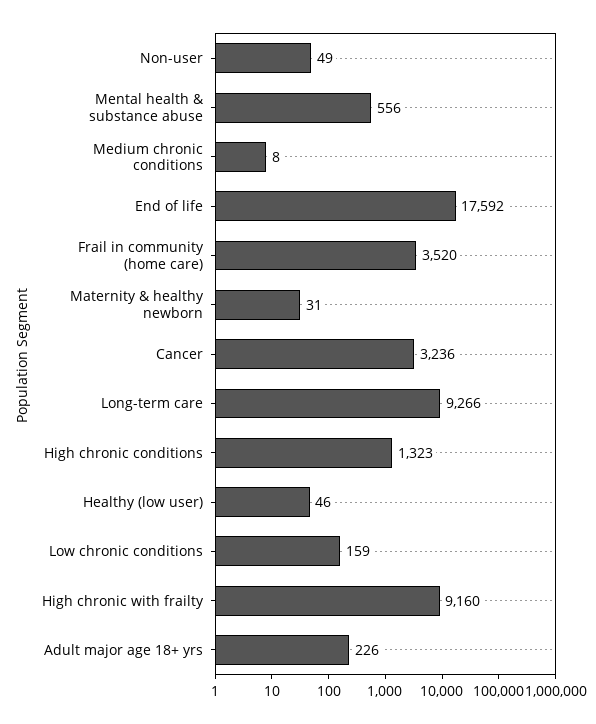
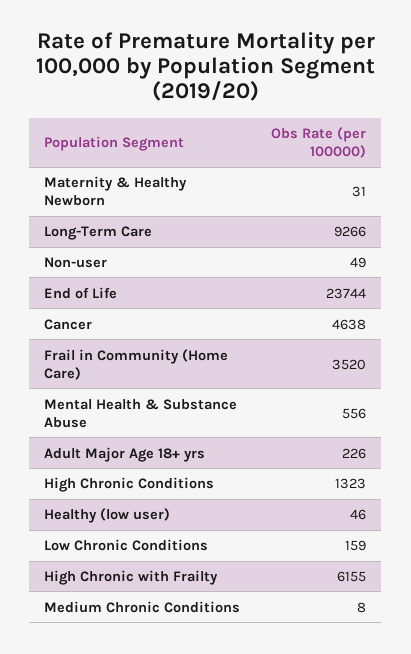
  {
    "Non-user": 49,
    "Mental health & substance abuse": 556,
    "Medium chronic conditions": 8,
-   "End of life": 17592,
+   "End of life": 23744,
    "Frail in community (home care)": 3520,
    "Maternity & healthy newborn": 31,
-   "Cancer": 3236,
+   "Cancer": 4638,
    "Long-term care": 9266,
    "High chronic conditions": 1323,
    "Healthy (low user)": 46,
    "Low chronic conditions": 159,
-   "High chronic with frailty": 9160,
+   "High chronic with frailty": 6155,
    "Adult major age 18+ yrs": 226
  }

